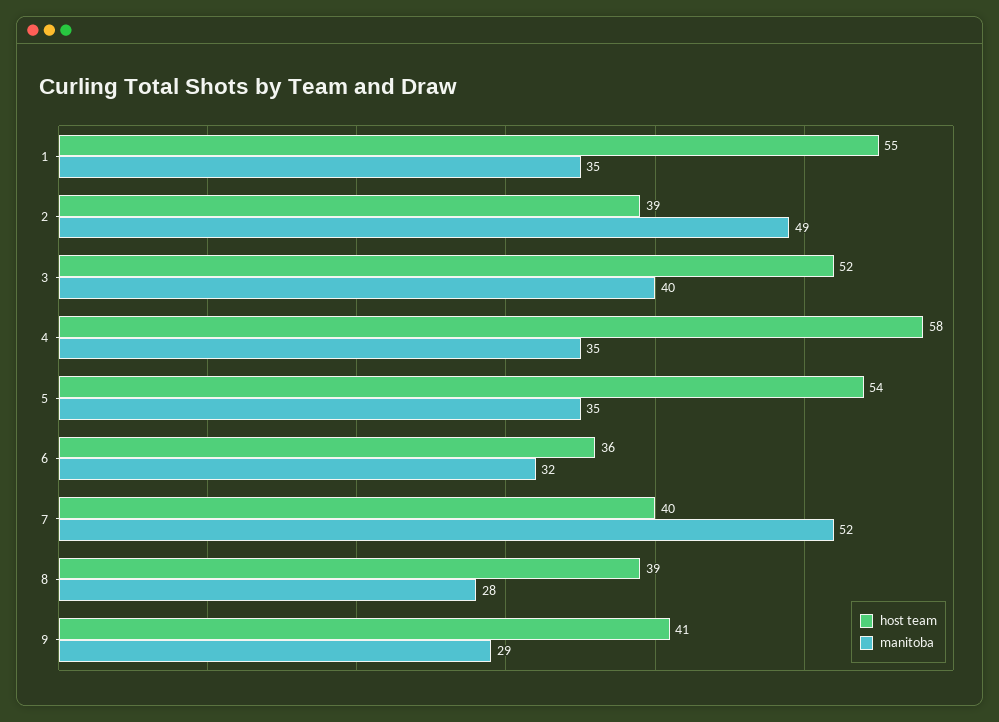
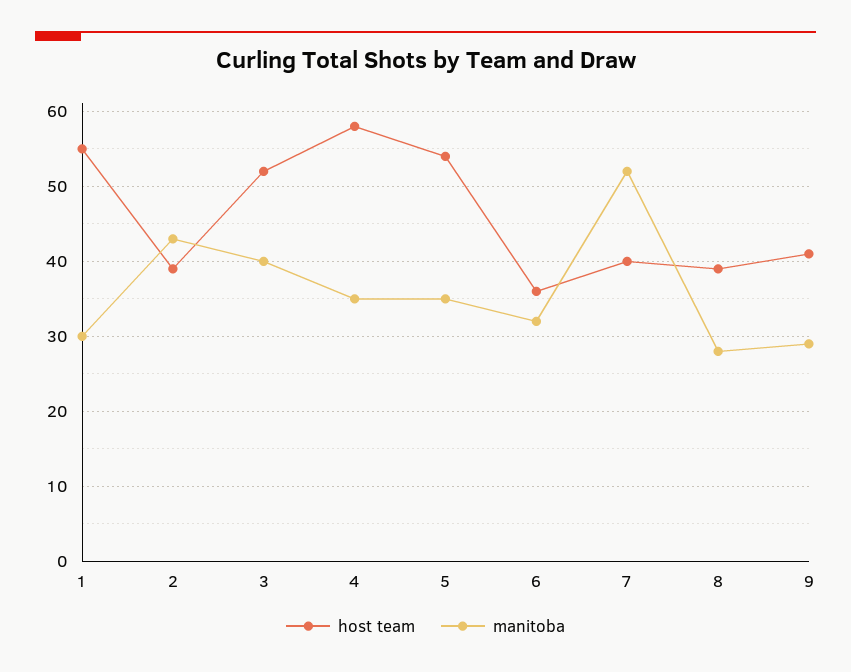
  {
    "host team": {
      "1": 55,
      "2": 39,
      "3": 52,
      "4": 58,
      "5": 54,
      "6": 36,
      "7": 40,
      "8": 39,
      "9": 41
    },
    "manitoba": {
-     "1": 35,
+     "1": 30,
-     "2": 49,
+     "2": 43,
      "3": 40,
      "4": 35,
      "5": 35,
      "6": 32,
      "7": 52,
      "8": 28,
      "9": 29
    }
  }

